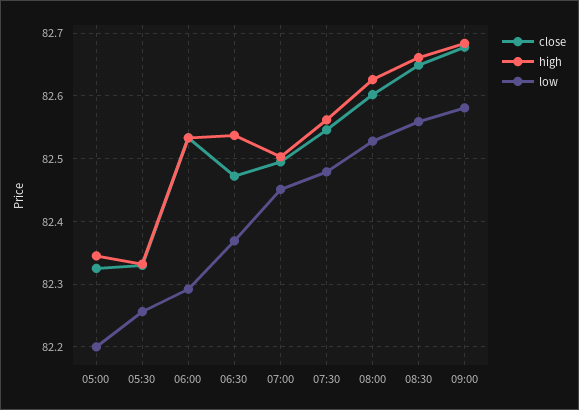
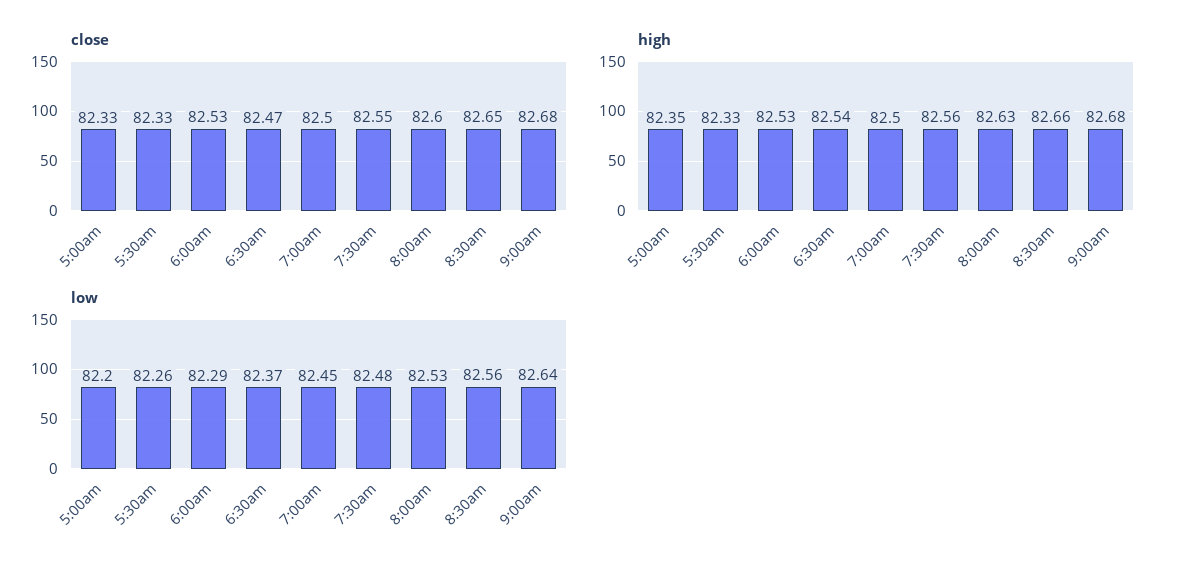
  {
    "close": {
      "05:00": 82.33,
      "05:30": 82.33,
      "06:00": 82.53,
      "06:30": 82.47,
      "07:00": 82.5,
      "07:30": 82.55,
      "08:00": 82.6,
      "08:30": 82.65,
      "09:00": 82.68
    },
    "high": {
      "05:00": 82.35,
      "05:30": 82.33,
      "06:00": 82.53,
      "06:30": 82.54,
      "07:00": 82.5,
      "07:30": 82.56,
      "08:00": 82.63,
      "08:30": 82.66,
      "09:00": 82.68
    },
    "low": {
      "05:00": 82.2,
      "05:30": 82.26,
      "06:00": 82.29,
      "06:30": 82.37,
      "07:00": 82.45,
      "07:30": 82.48,
      "08:00": 82.53,
      "08:30": 82.56,
-     "09:00": 82.58
+     "09:00": 82.64
    }
  }

